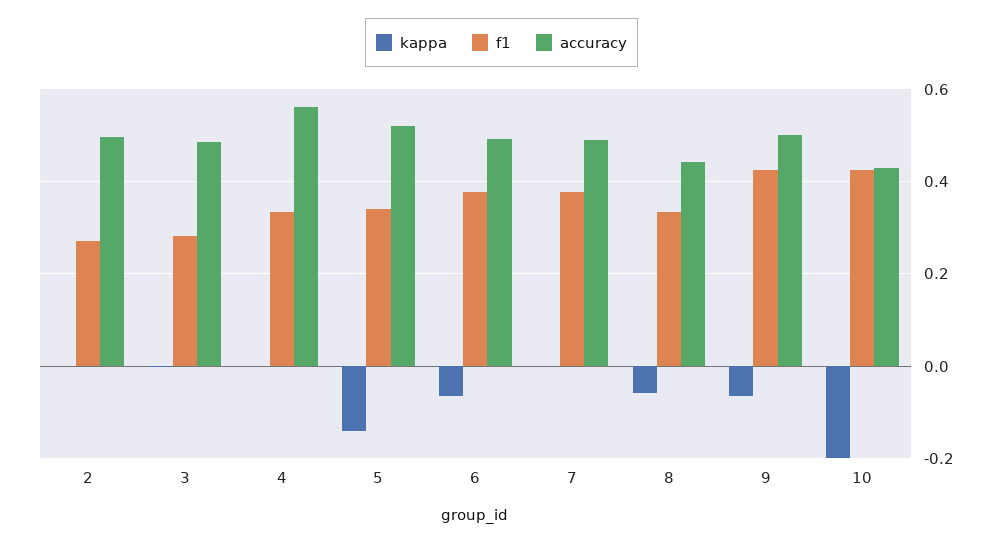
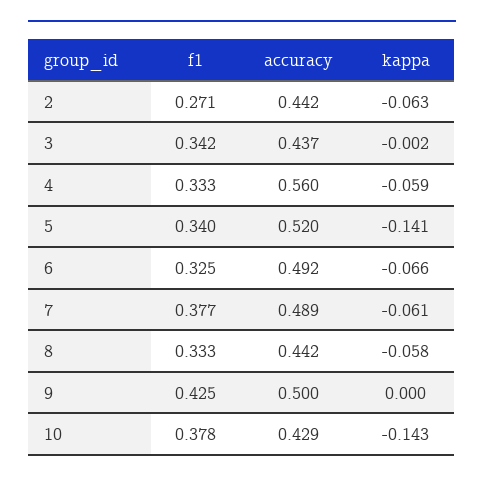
  {
    "kappa": {
-     "2": 0,
+     "2": -0.063,
      "3": -0.002,
-     "4": 0,
+     "4": -0.059,
      "5": -0.141,
      "6": -0.066,
-     "7": 0,
+     "7": -0.061,
      "8": -0.058,
-     "9": -0.06,
+     "9": 0,
-     "10": -0.2
+     "10": -0.143
    },
    "f1": {
      "2": 0.271,
-     "3": 0.28,
+     "3": 0.342,
      "4": 0.333,
      "5": 0.34,
-     "6": 0.38,
+     "6": 0.325,
      "7": 0.377,
      "8": 0.333,
      "9": 0.425,
-     "10": 0.42
+     "10": 0.378
    },
    "accuracy": {
-     "2": 0.5,
+     "2": 0.442,
-     "3": 0.48,
+     "3": 0.437,
      "4": 0.56,
      "5": 0.52,
      "6": 0.492,
      "7": 0.489,
      "8": 0.442,
      "9": 0.5,
      "10": 0.429
    }
  }

